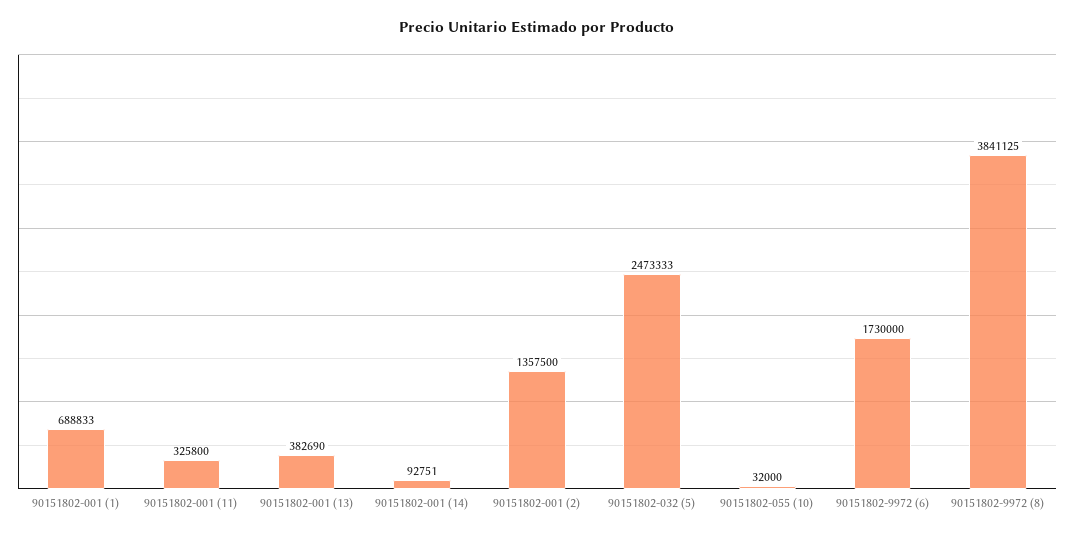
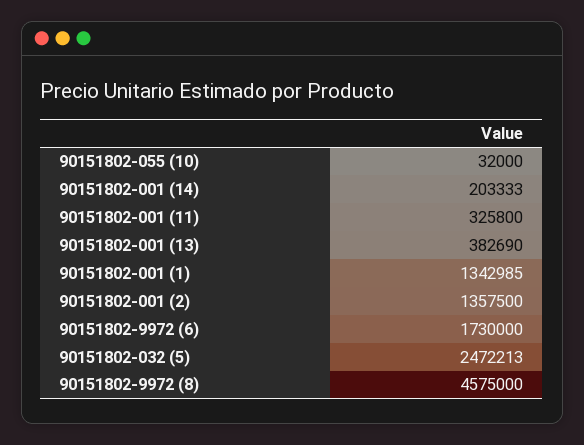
  {
-   "90151802-001 (1)": 688833,
+   "90151802-001 (1)": 1342985,
    "90151802-001 (11)": 325800,
    "90151802-001 (13)": 382690,
-   "90151802-001 (14)": 92751,
+   "90151802-001 (14)": 203333,
    "90151802-001 (2)": 1357500,
-   "90151802-032 (5)": 2473333,
+   "90151802-032 (5)": 2472213,
    "90151802-055 (10)": 32000,
    "90151802-9972 (6)": 1730000,
-   "90151802-9972 (8)": 3841125
+   "90151802-9972 (8)": 4575000
  }

